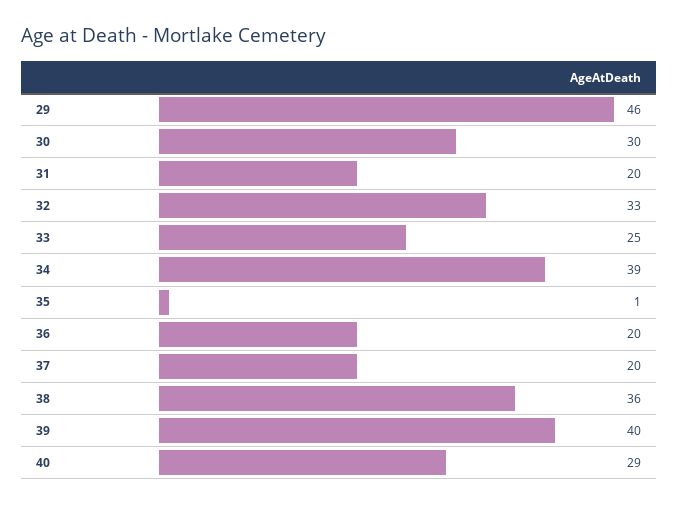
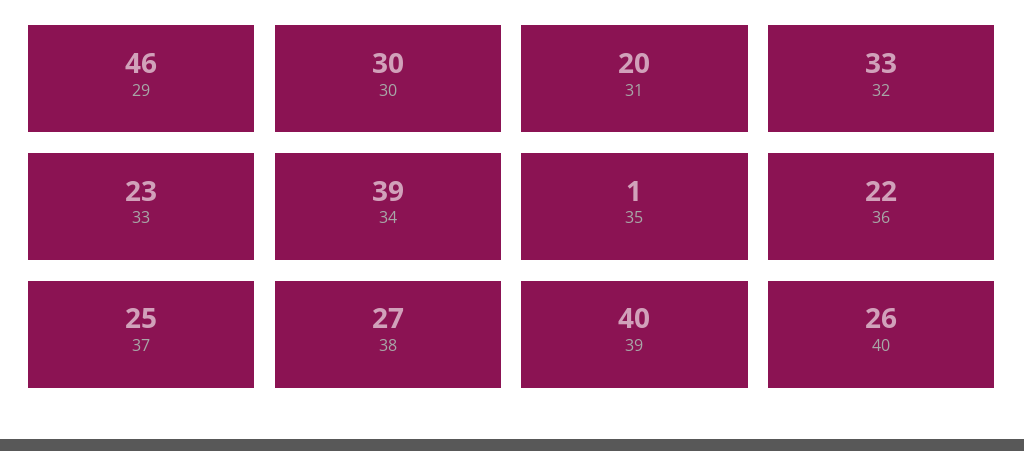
  {
    "29": 46,
    "30": 30,
    "31": 20,
    "32": 33,
-   "33": 25,
+   "33": 23,
    "34": 39,
    "35": 1,
-   "36": 20,
+   "36": 22,
-   "37": 20,
+   "37": 25,
-   "38": 36,
+   "38": 27,
    "39": 40,
-   "40": 29
+   "40": 26
  }

